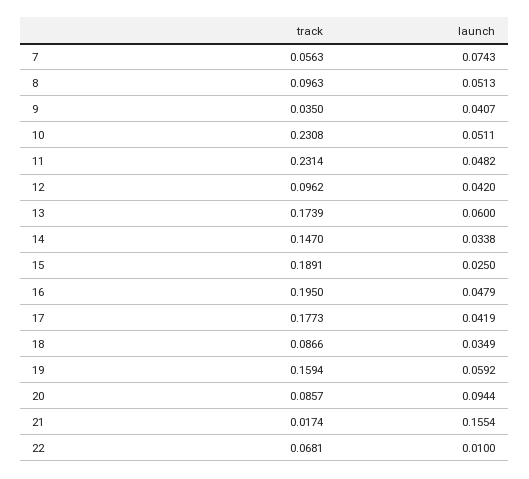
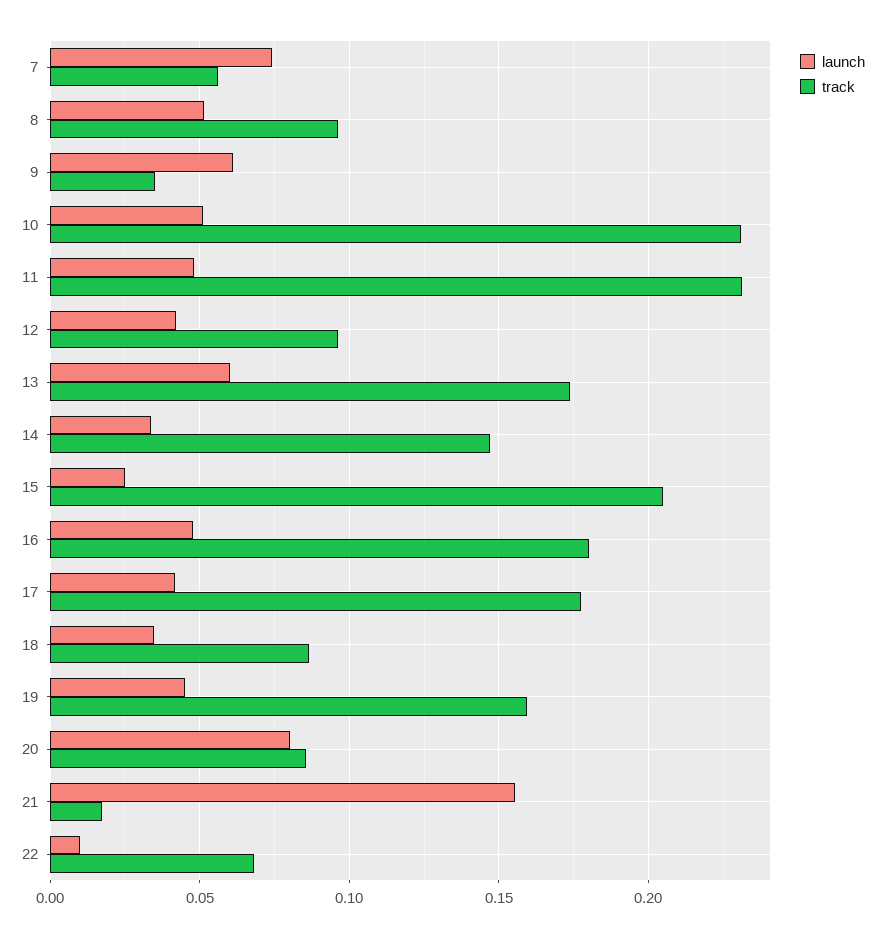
  {
    "track": {
      "7": 0.0563,
      "8": 0.0963,
      "9": 0.035,
      "10": 0.2308,
      "11": 0.2314,
      "12": 0.0962,
      "13": 0.1739,
      "14": 0.147,
-     "15": 0.1891,
+     "15": 0.205,
-     "16": 0.195,
+     "16": 0.18,
      "17": 0.1773,
      "18": 0.0866,
      "19": 0.1594,
      "20": 0.0857,
      "21": 0.0174,
      "22": 0.0681
    },
    "launch": {
      "7": 0.0743,
      "8": 0.0513,
-     "9": 0.0407,
+     "9": 0.06,
      "10": 0.0511,
      "11": 0.0482,
      "12": 0.042,
      "13": 0.06,
      "14": 0.0338,
      "15": 0.025,
      "16": 0.0479,
      "17": 0.0419,
      "18": 0.0349,
-     "19": 0.0592,
+     "19": 0.045,
-     "20": 0.0944,
+     "20": 0.08,
      "21": 0.1554,
      "22": 0.01
    }
  }

